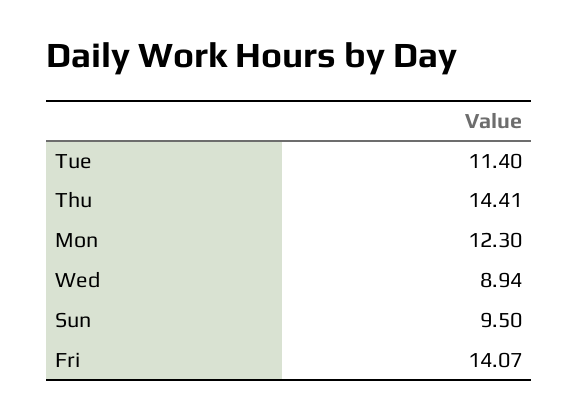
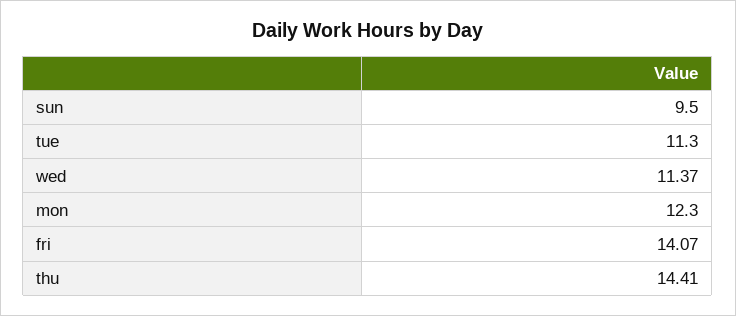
  {
-   "Tue": 11.4,
+   "Tue": 11.3,
    "Thu": 14.41,
    "Mon": 12.3,
-   "Wed": 8.94,
+   "Wed": 11.37,
    "Sun": 9.5,
    "Fri": 14.07
  }

